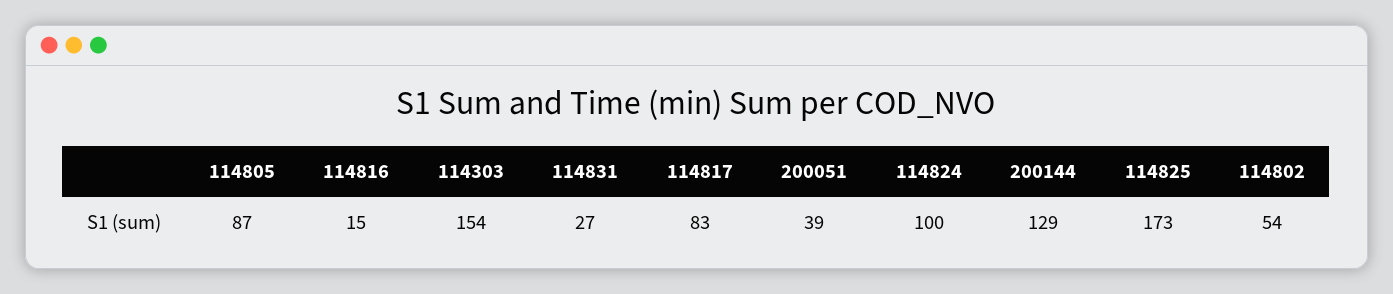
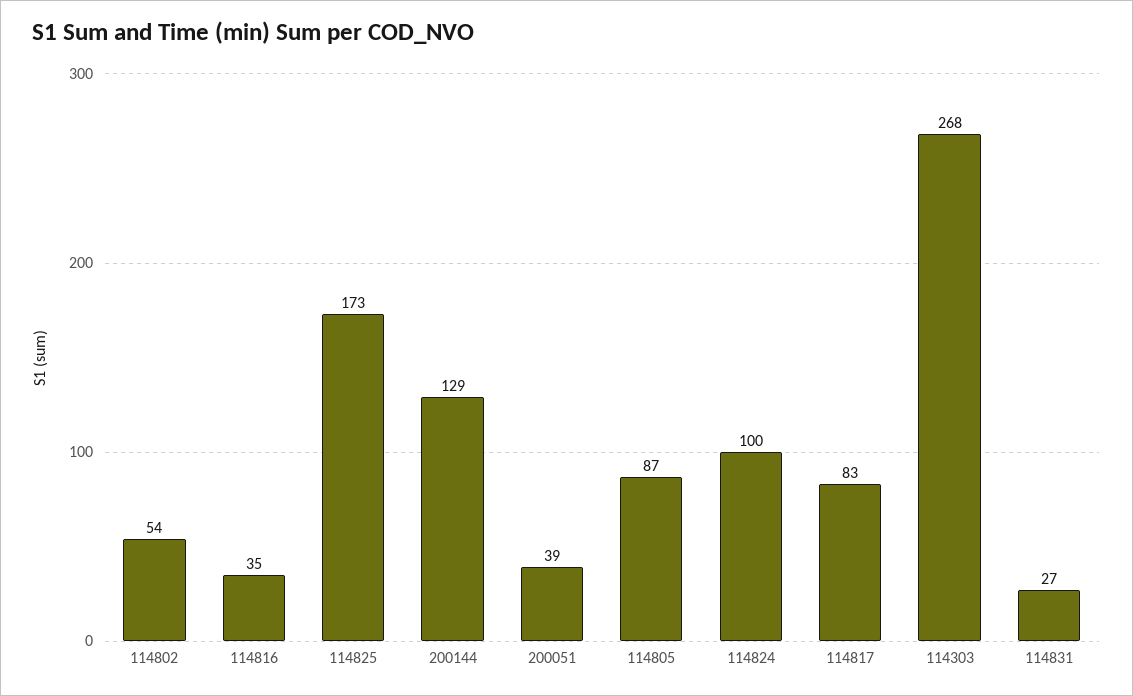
  {
    "114805": 87,
-   "114816": 15,
+   "114816": 35,
-   "114303": 154,
+   "114303": 268,
    "114831": 27,
    "114817": 83,
    "200051": 39,
    "114824": 100,
    "200144": 129,
    "114825": 173,
    "114802": 54
  }

